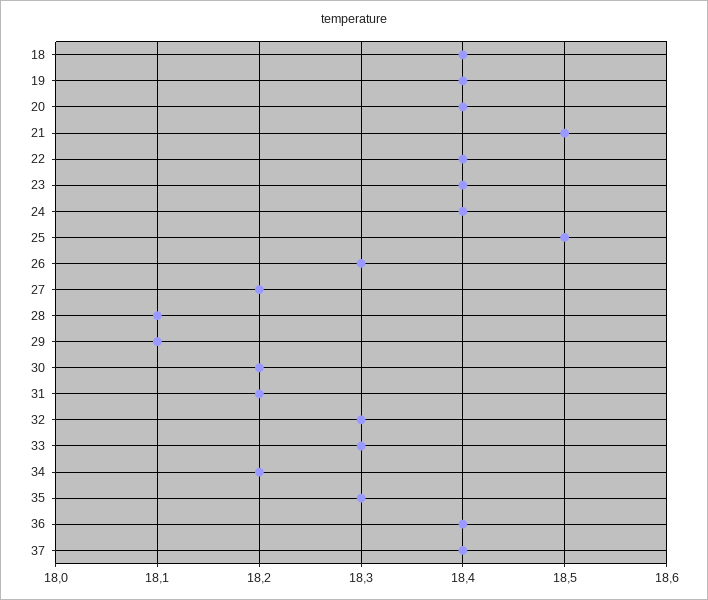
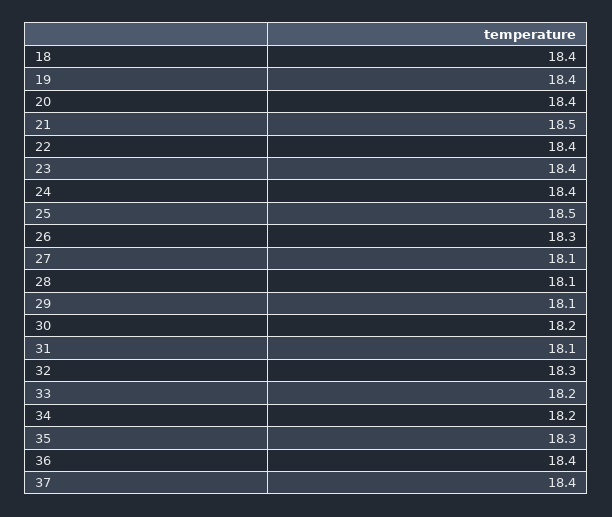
  {
    "18": 18.4,
    "19": 18.4,
    "20": 18.4,
    "21": 18.5,
    "22": 18.4,
    "23": 18.4,
    "24": 18.4,
    "25": 18.5,
    "26": 18.3,
-   "27": 18.2,
+   "27": 18.1,
    "28": 18.1,
    "29": 18.1,
    "30": 18.2,
-   "31": 18.2,
+   "31": 18.1,
    "32": 18.3,
-   "33": 18.3,
+   "33": 18.2,
    "34": 18.2,
    "35": 18.3,
    "36": 18.4,
    "37": 18.4
  }

